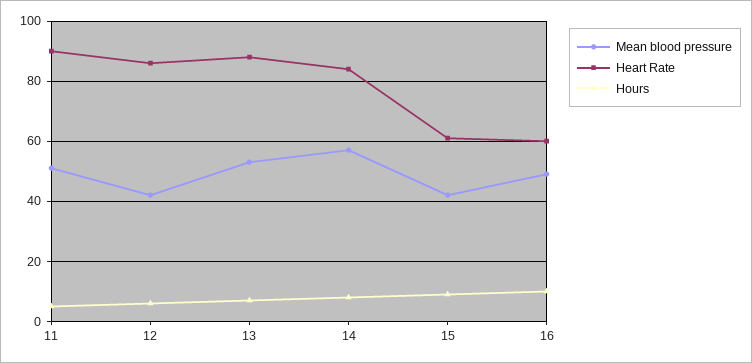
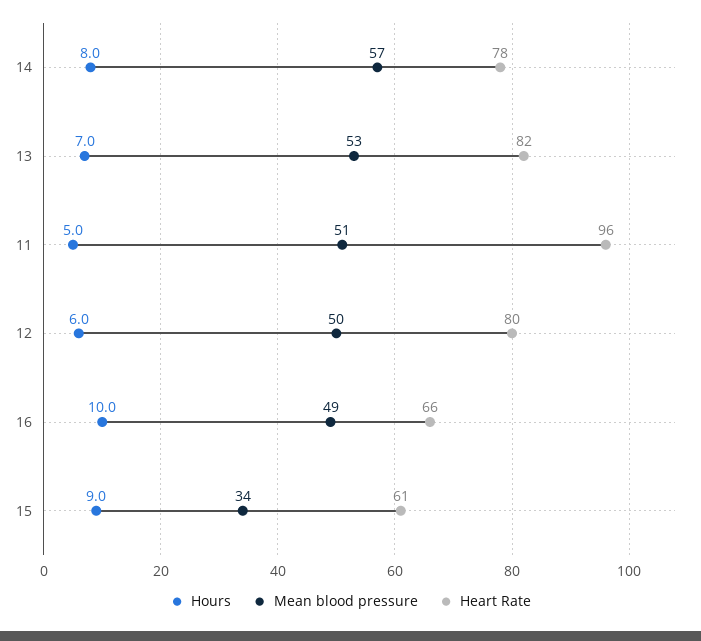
  {
    "Mean blood pressure": {
      "11": 51,
-     "12": 42,
+     "12": 50,
      "13": 53,
      "14": 57,
-     "15": 42,
+     "15": 34,
      "16": 49
    },
    "Heart Rate": {
-     "11": 90,
+     "11": 96,
-     "12": 86,
+     "12": 80,
-     "13": 88,
+     "13": 82,
-     "14": 84,
+     "14": 78,
      "15": 61,
-     "16": 60
+     "16": 66
    },
    "Hours": {
      "11": 5,
      "12": 6,
      "13": 7,
      "14": 8,
      "15": 9,
      "16": 10
    }
  }

